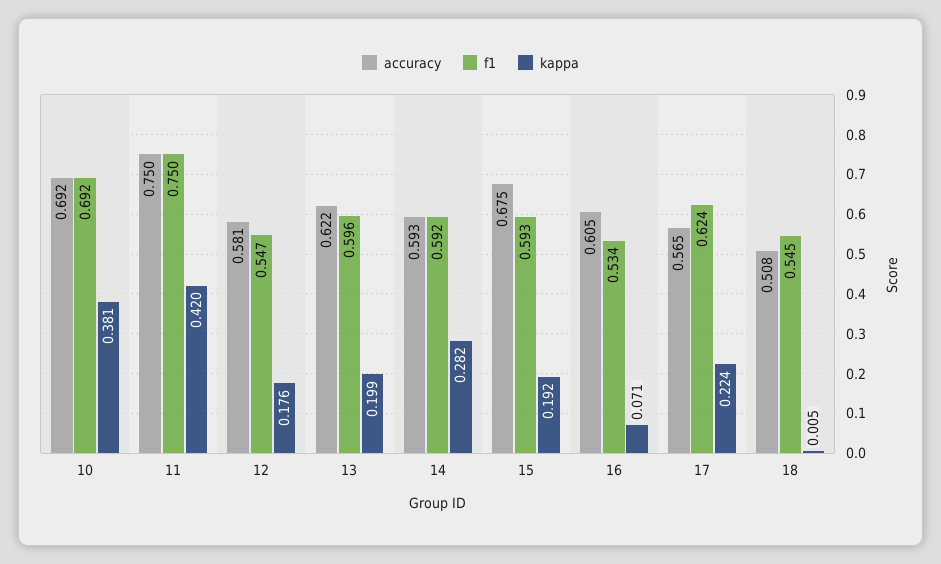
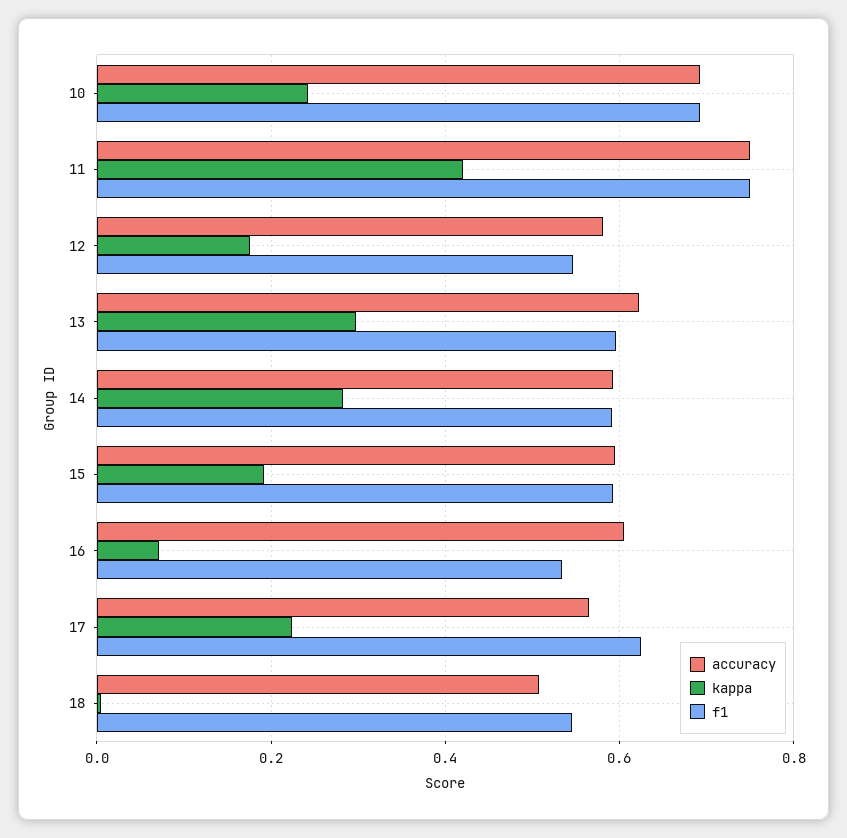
  {
    "accuracy": {
      "10": 0.692,
      "11": 0.75,
      "12": 0.581,
      "13": 0.622,
      "14": 0.593,
-     "15": 0.675,
+     "15": 0.6,
      "16": 0.605,
      "17": 0.565,
      "18": 0.508
    },
    "f1": {
      "10": 0.692,
      "11": 0.75,
      "12": 0.547,
      "13": 0.596,
      "14": 0.592,
      "15": 0.593,
      "16": 0.534,
      "17": 0.624,
      "18": 0.545
    },
    "kappa": {
-     "10": 0.381,
+     "10": 0.24,
      "11": 0.42,
      "12": 0.176,
-     "13": 0.199,
+     "13": 0.3,
      "14": 0.282,
      "15": 0.192,
      "16": 0.071,
      "17": 0.224,
      "18": 0.005
    }
  }

